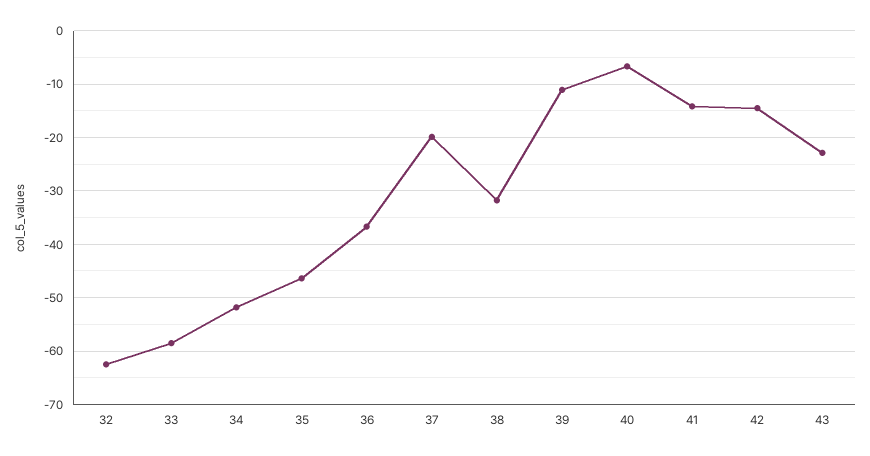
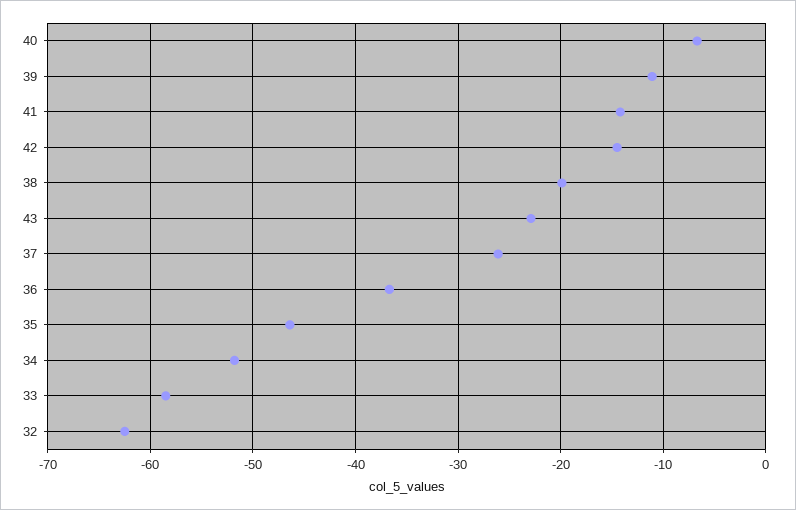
  {
    "32": -63,
    "33": -59,
    "34": -52,
    "35": -46,
    "36": -37,
-   "37": -20,
+   "37": -26,
-   "38": -32,
+   "38": -20,
    "39": -11,
    "40": -7,
    "41": -14,
    "42": -15,
    "43": -23
  }

